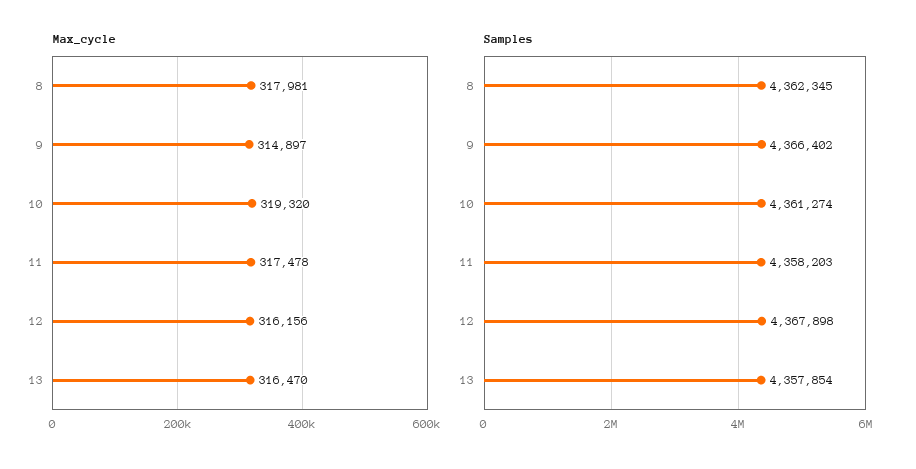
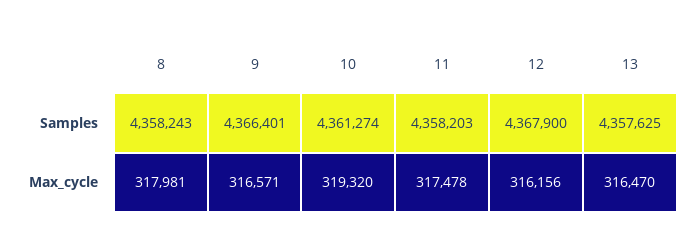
  {
    "Max_cycle": {
      "8": 317981,
-     "9": 314897,
+     "9": 316571,
      "10": 319320,
      "11": 317478,
      "12": 316156,
      "13": 316470
    },
    "Samples": {
-     "8": 4362345,
+     "8": 4358243,
-     "9": 4366402,
+     "9": 4366401,
      "10": 4361274,
      "11": 4358203,
-     "12": 4367898,
+     "12": 4367900,
-     "13": 4357854
+     "13": 4357625
    }
  }

